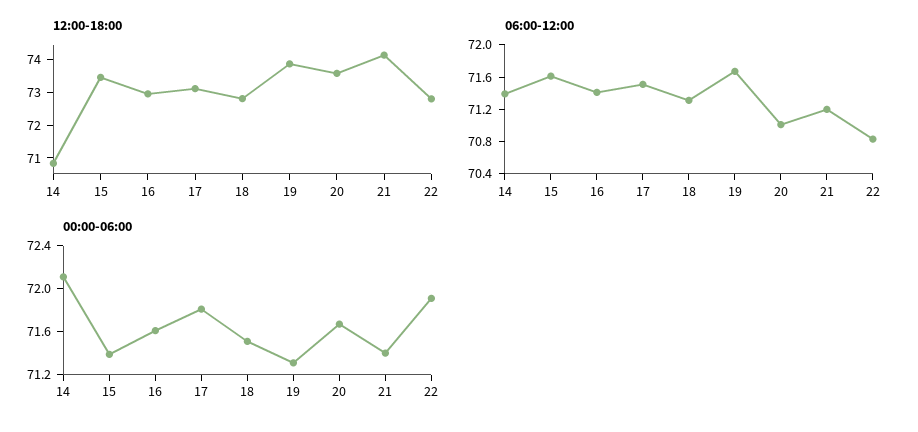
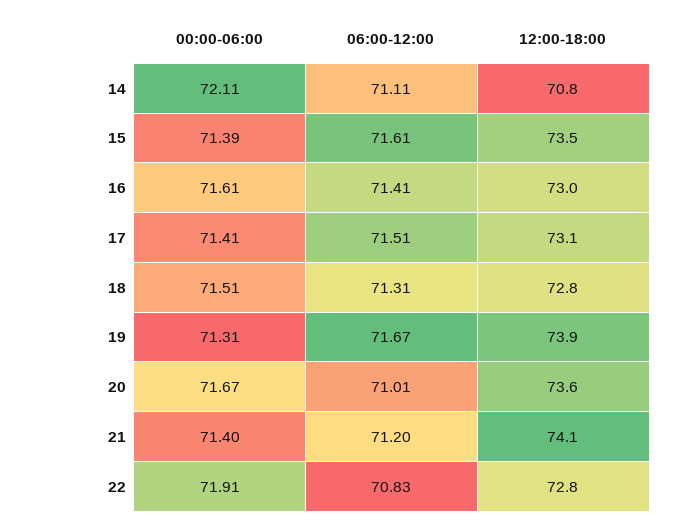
  {
    "12:00-18:00": {
      "14": 70.8,
      "15": 73.5,
      "16": 73,
      "17": 73.1,
      "18": 72.8,
      "19": 73.9,
      "20": 73.6,
      "21": 74.1,
      "22": 72.8
    },
    "06:00-12:00": {
-     "14": 71.4,
+     "14": 71.11,
      "15": 71.61,
      "16": 71.41,
      "17": 71.51,
      "18": 71.31,
      "19": 71.67,
      "20": 71.01,
      "21": 71.2,
      "22": 70.83
    },
    "00:00-06:00": {
      "14": 72.11,
      "15": 71.39,
      "16": 71.61,
-     "17": 71.8,
+     "17": 71.41,
      "18": 71.51,
      "19": 71.31,
      "20": 71.67,
      "21": 71.4,
      "22": 71.91
    }
  }

